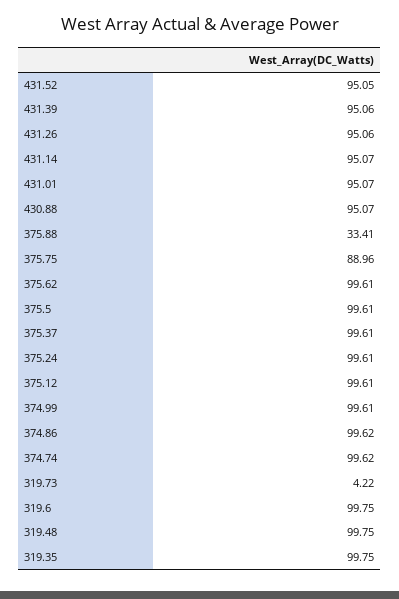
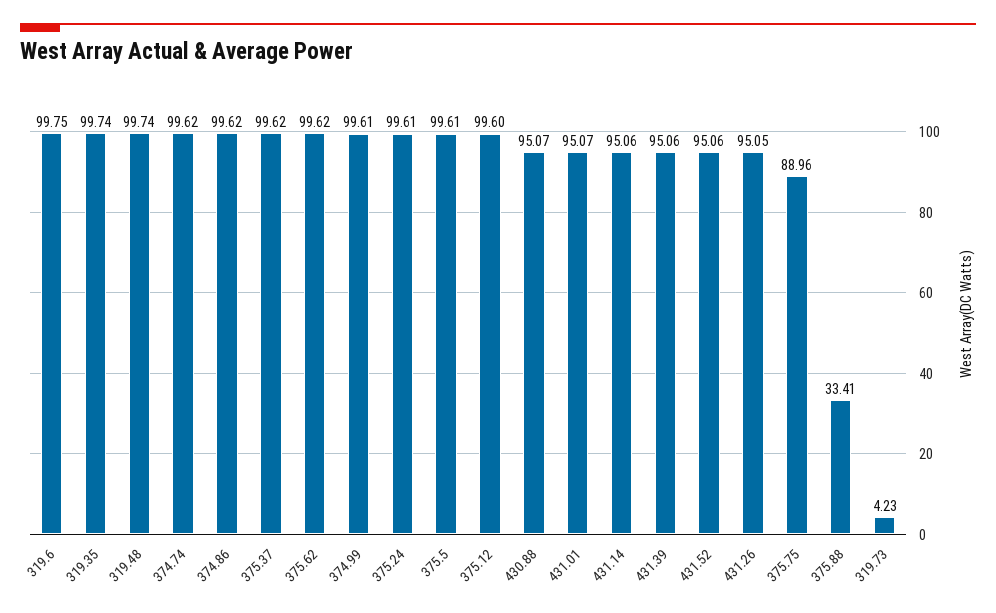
  {
-   "431.52": 95.05,
+   "431.52": 95.06,
    "431.39": 95.06,
-   "431.26": 95.06,
+   "431.26": 95.05,
-   "431.14": 95.07,
+   "431.14": 95.06,
    "431.01": 95.07,
    "430.88": 95.07,
    "375.88": 33.41,
    "375.75": 88.96,
-   "375.62": 99.61,
+   "375.62": 99.62,
    "375.5": 99.61,
-   "375.37": 99.61,
+   "375.37": 99.62,
    "375.24": 99.61,
-   "375.12": 99.61,
+   "375.12": 99.6,
    "374.99": 99.61,
    "374.86": 99.62,
    "374.74": 99.62,
-   "319.73": 4.22,
+   "319.73": 4.23,
    "319.6": 99.75,
-   "319.48": 99.75,
+   "319.48": 99.74,
-   "319.35": 99.75
+   "319.35": 99.74
  }

